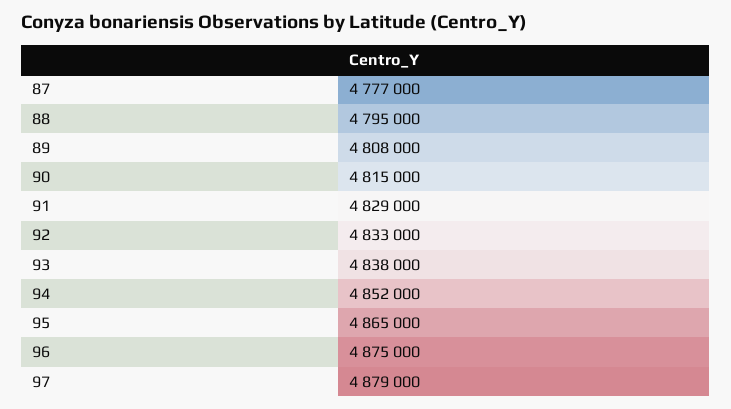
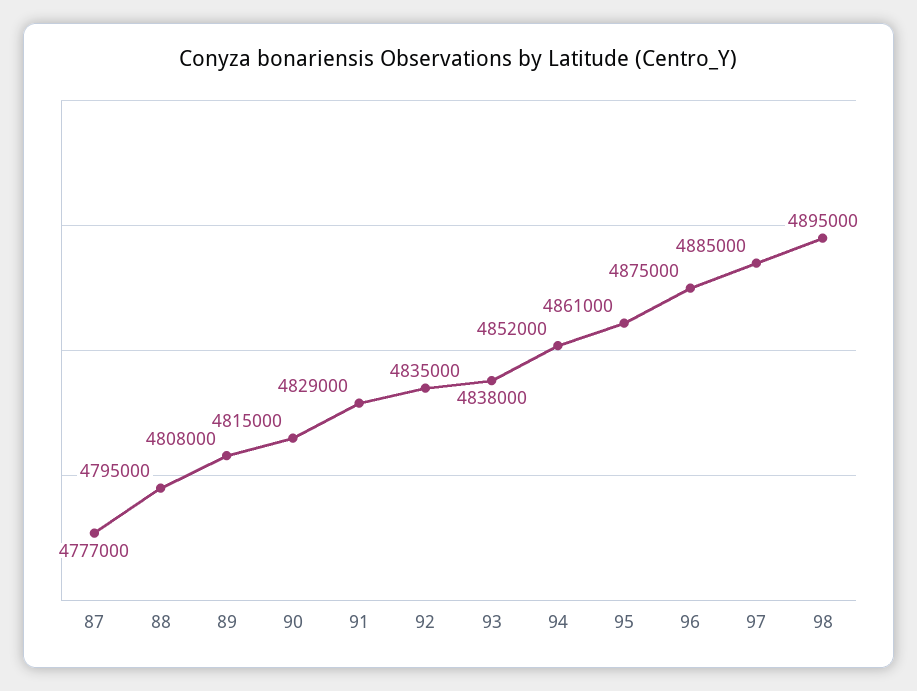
  {
    "87": 4777000,
    "88": 4795000,
    "89": 4808000,
    "90": 4815000,
    "91": 4829000,
-   "92": 4833000,
+   "92": 4835000,
    "93": 4838000,
    "94": 4852000,
-   "95": 4865000,
+   "95": 4861000,
    "96": 4875000,
-   "97": 4879000
+   "97": 4885000,
+   "98": 4895000
  }

